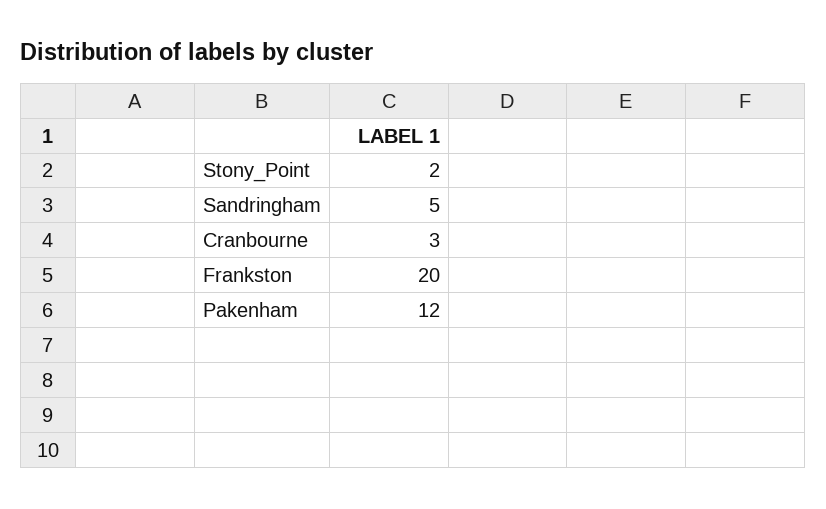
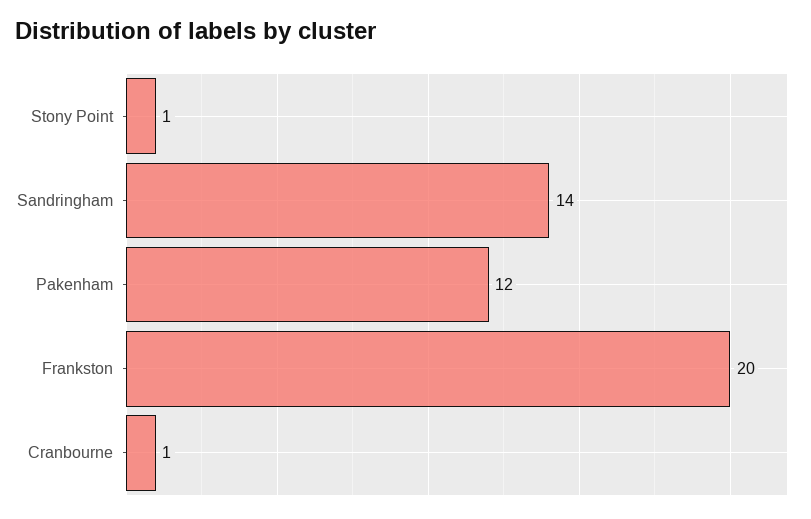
  {
-   "Stony_Point": 2,
+   "Stony_Point": 1,
-   "Sandringham": 5,
+   "Sandringham": 14,
-   "Cranbourne": 3,
+   "Cranbourne": 1,
    "Frankston": 20,
    "Pakenham": 12
  }

